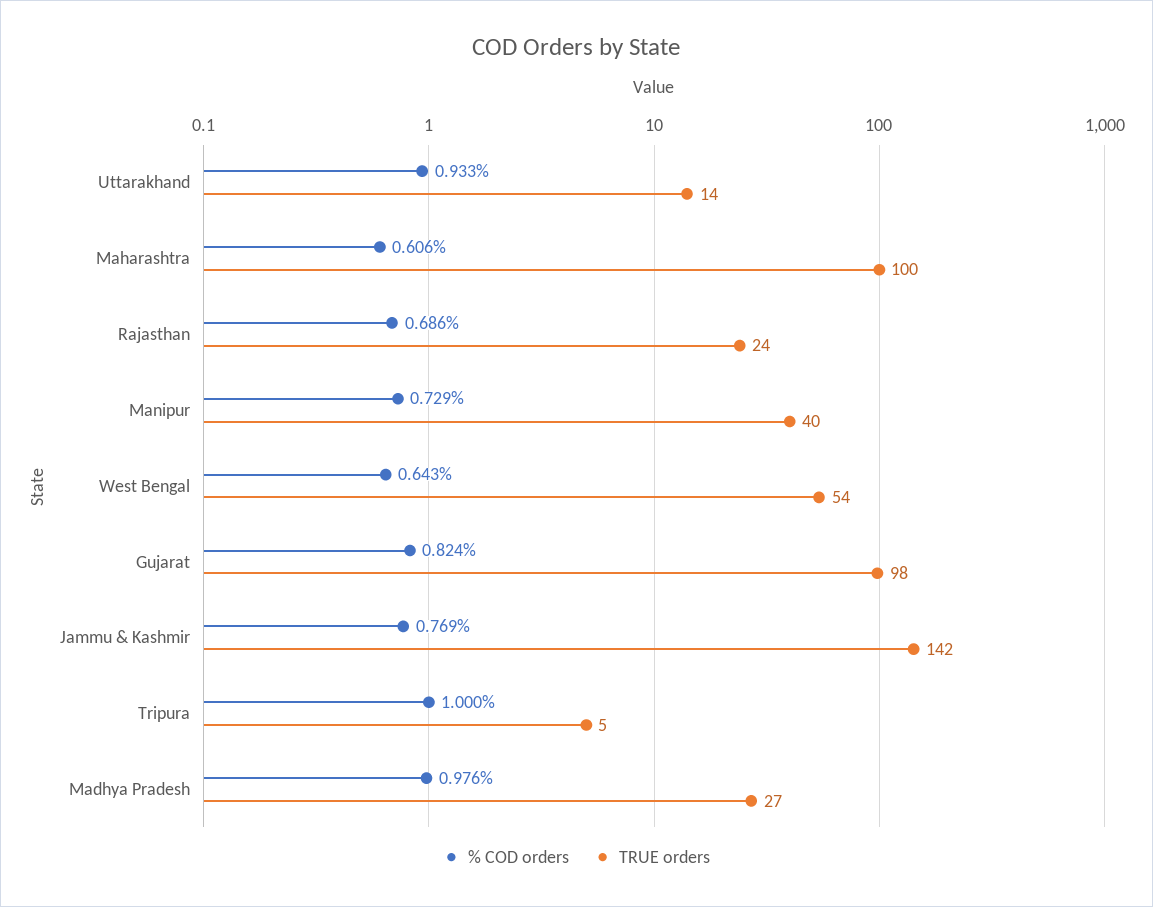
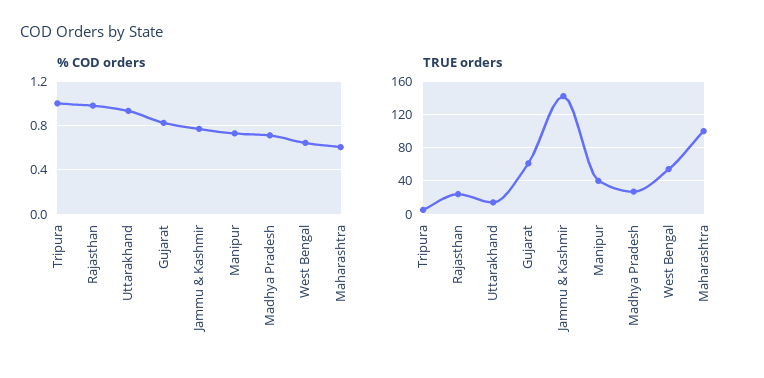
  {
    "% COD orders": {
      "Uttarakhand": 0.933,
      "Maharashtra": 0.606,
-     "Rajasthan": 0.686,
+     "Rajasthan": 1,
      "Manipur": 0.729,
      "West Bengal": 0.643,
      "Gujarat": 0.824,
      "Jammu & Kashmir": 0.769,
      "Tripura": 1,
-     "Madhya Pradesh": 0.976
+     "Madhya Pradesh": 0.7
    },
    "TRUE orders": {
      "Uttarakhand": 14,
      "Maharashtra": 100,
      "Rajasthan": 24,
      "Manipur": 40,
      "West Bengal": 54,
-     "Gujarat": 98,
+     "Gujarat": 60,
      "Jammu & Kashmir": 142,
      "Tripura": 5,
      "Madhya Pradesh": 27
    }
  }

